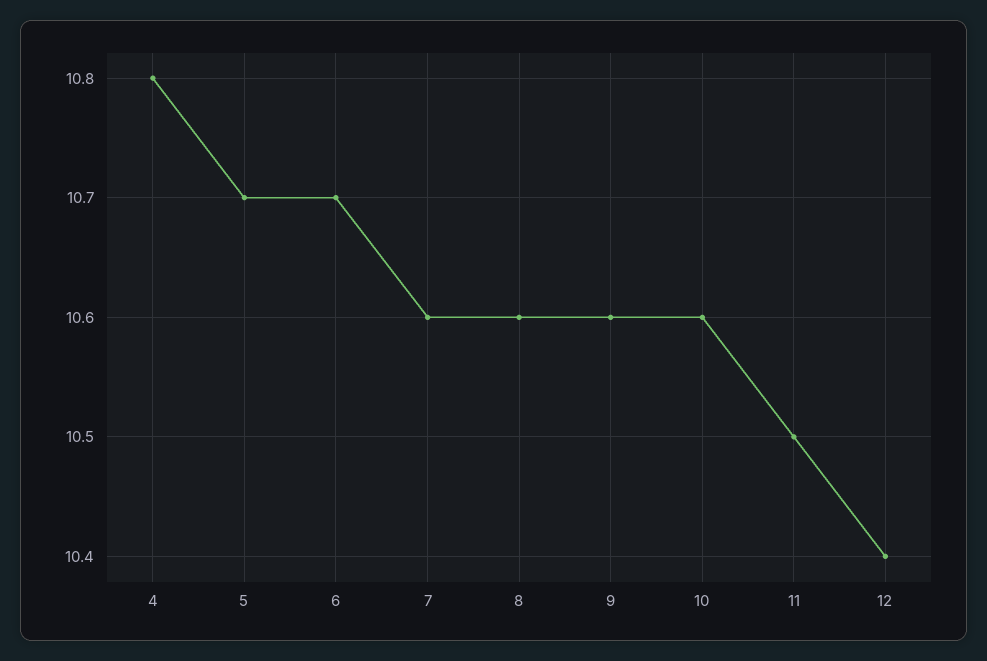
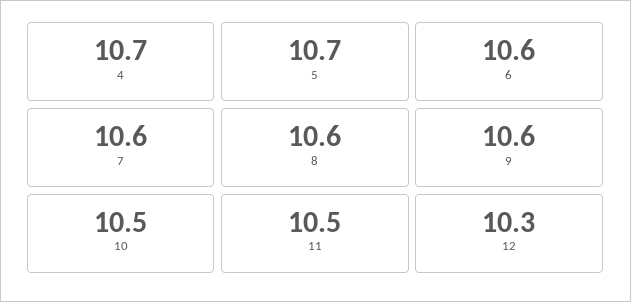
  {
-   "4": 10.8,
+   "4": 10.7,
    "5": 10.7,
-   "6": 10.7,
+   "6": 10.6,
    "7": 10.6,
    "8": 10.6,
    "9": 10.6,
-   "10": 10.6,
+   "10": 10.5,
    "11": 10.5,
-   "12": 10.4
+   "12": 10.3
  }

